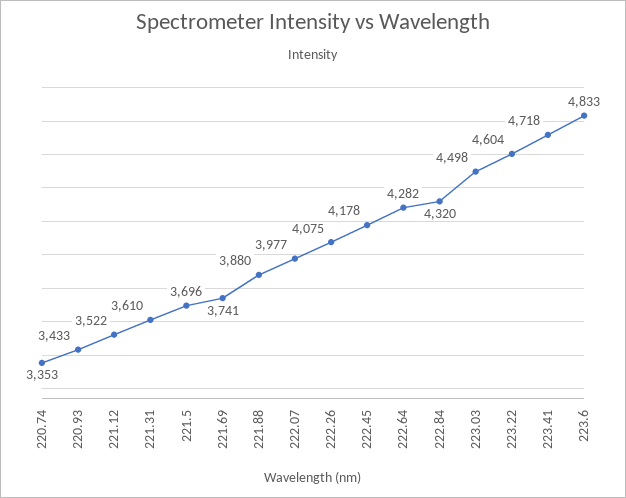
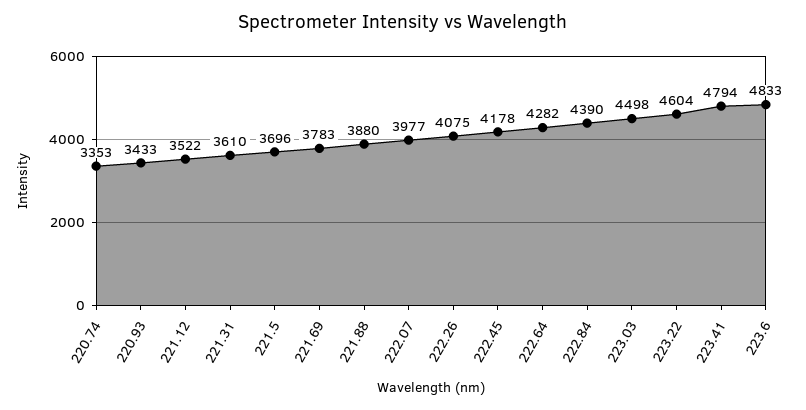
  {
    "220.74": 3353,
    "220.93": 3433,
    "221.12": 3522,
    "221.31": 3610,
    "221.5": 3696,
-   "221.69": 3741,
+   "221.69": 3783,
    "221.88": 3880,
    "222.07": 3977,
    "222.26": 4075,
    "222.45": 4178,
    "222.64": 4282,
-   "222.84": 4320,
+   "222.84": 4390,
    "223.03": 4498,
    "223.22": 4604,
-   "223.41": 4718,
+   "223.41": 4794,
    "223.6": 4833
  }

